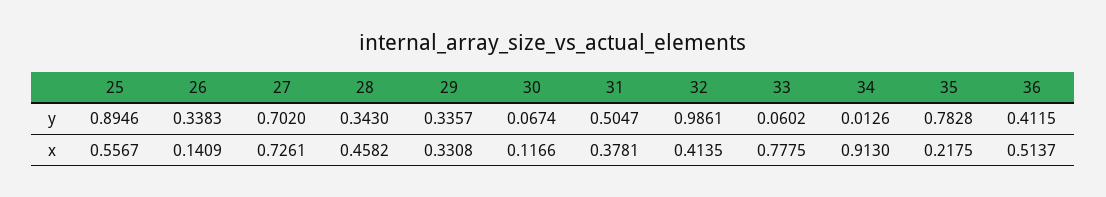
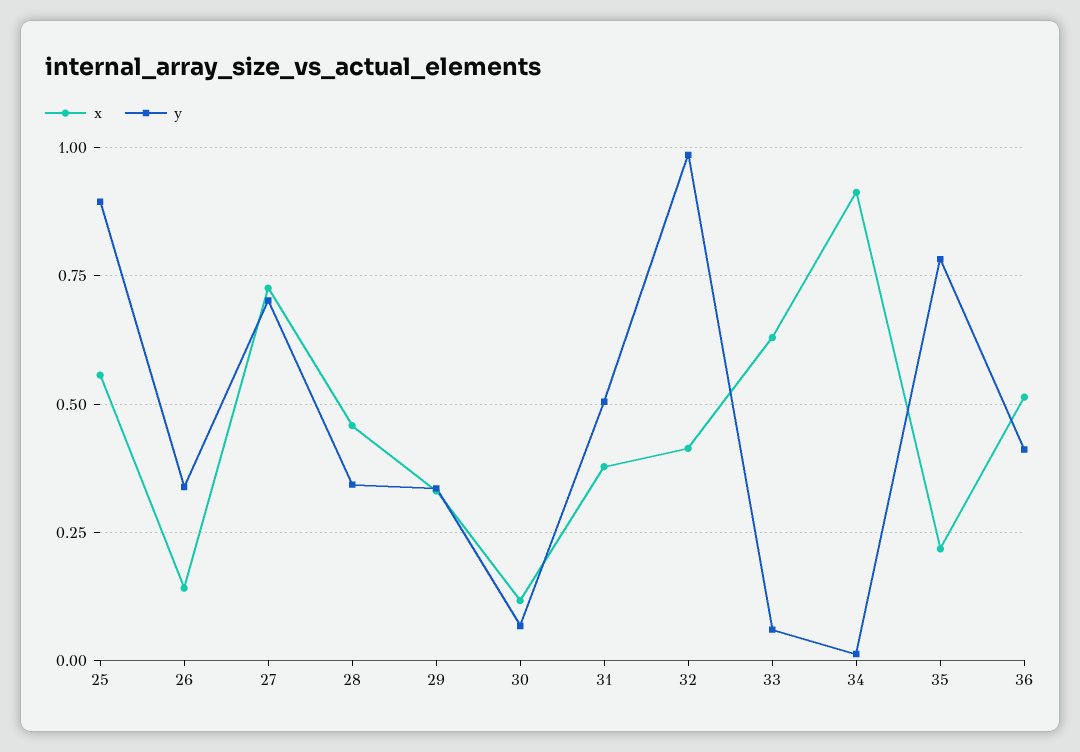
  {
    "y": {
      "25": 0.8946,
      "26": 0.3383,
      "27": 0.702,
      "28": 0.343,
      "29": 0.3357,
      "30": 0.0674,
      "31": 0.5047,
      "32": 0.9861,
      "33": 0.0602,
      "34": 0.0126,
      "35": 0.7828,
      "36": 0.4115
    },
    "x": {
      "25": 0.5567,
      "26": 0.1409,
      "27": 0.7261,
      "28": 0.4582,
      "29": 0.3308,
      "30": 0.1166,
      "31": 0.3781,
      "32": 0.4135,
-     "33": 0.7775,
+     "33": 0.625,
      "34": 0.913,
      "35": 0.2175,
      "36": 0.5137
    }
  }

